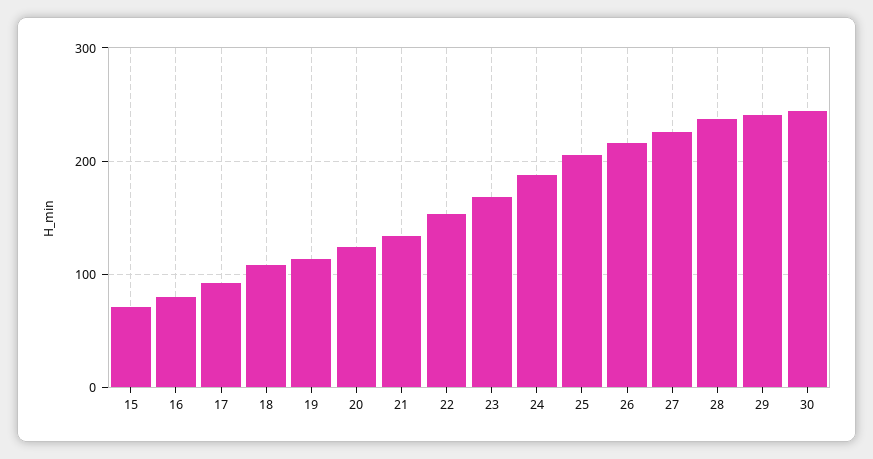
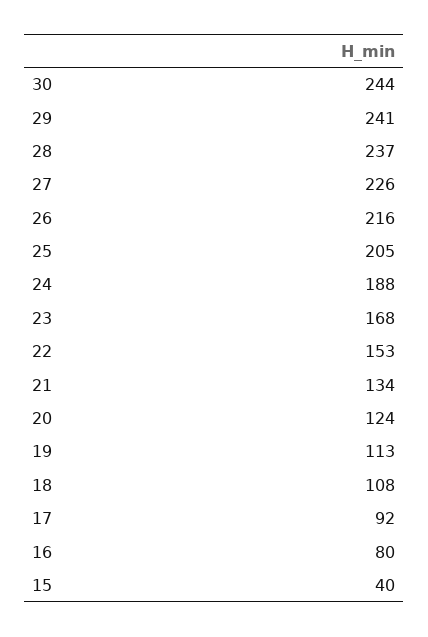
  {
-   "15": 70,
+   "15": 40,
    "16": 80,
    "17": 92,
    "18": 108,
    "19": 113,
    "20": 124,
    "21": 134,
    "22": 153,
    "23": 168,
    "24": 188,
    "25": 205,
    "26": 216,
    "27": 226,
    "28": 237,
    "29": 241,
    "30": 244
  }

